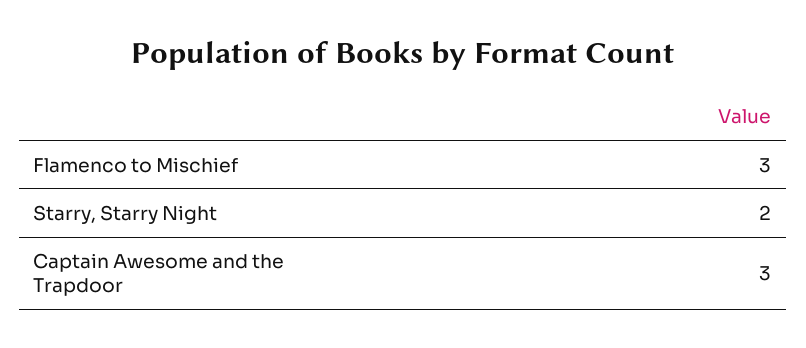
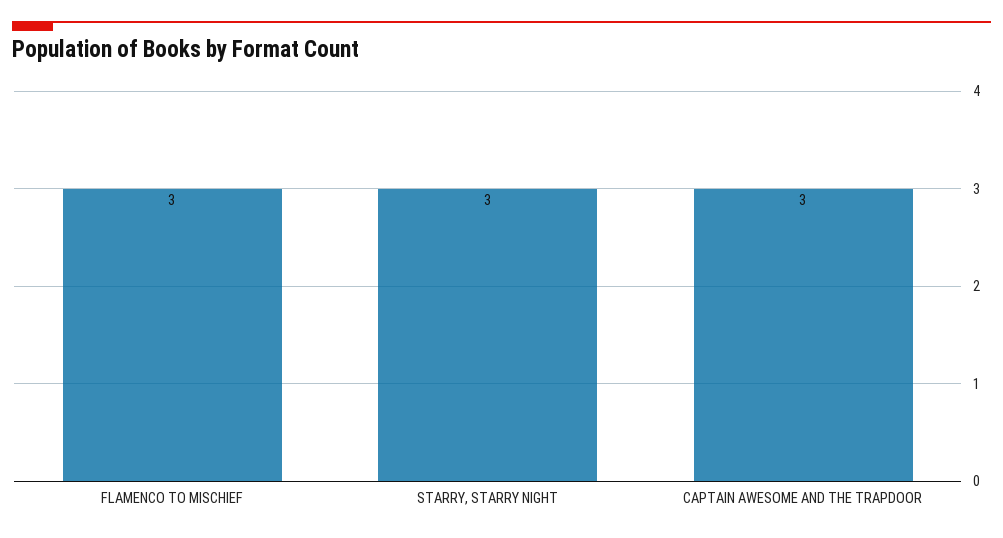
  {
    "Flamenco to Mischief": 3,
-   "Starry, Starry Night": 2,
+   "Starry, Starry Night": 3,
    "Captain Awesome and the Trapdoor": 3
  }

